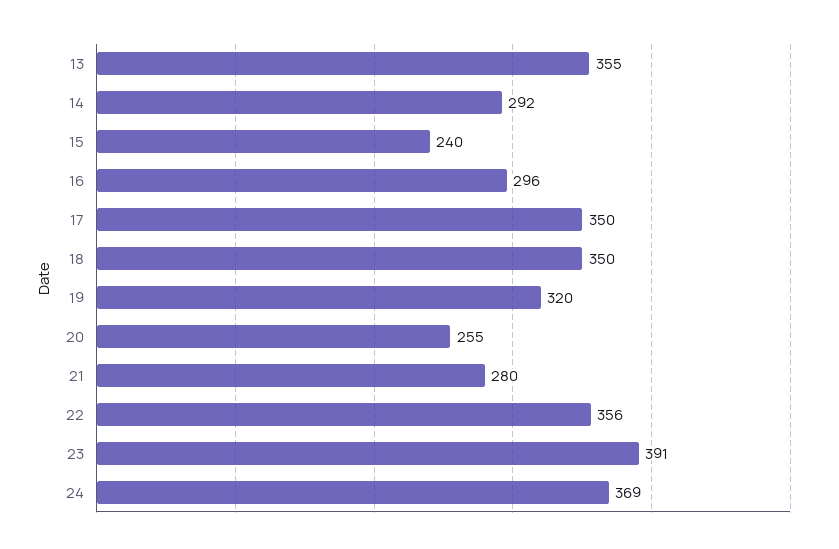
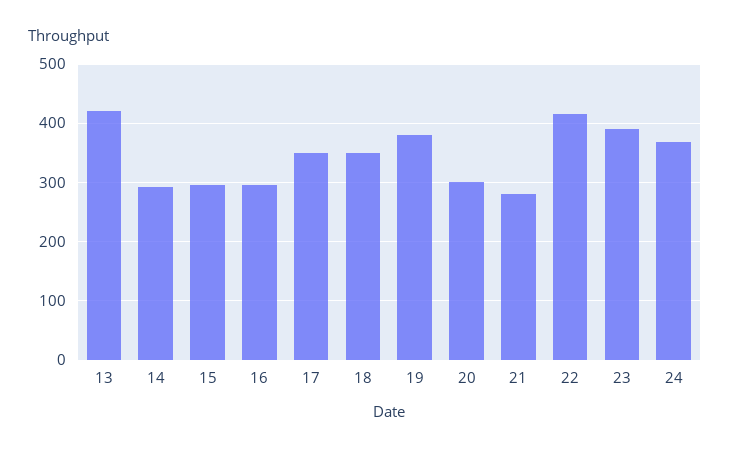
  {
-   "13": 355,
+   "13": 420,
    "14": 292,
-   "15": 240,
+   "15": 300,
    "16": 296,
    "17": 350,
    "18": 350,
-   "19": 320,
+   "19": 380,
-   "20": 255,
+   "20": 300,
    "21": 280,
-   "22": 356,
+   "22": 420,
    "23": 391,
    "24": 369
  }

